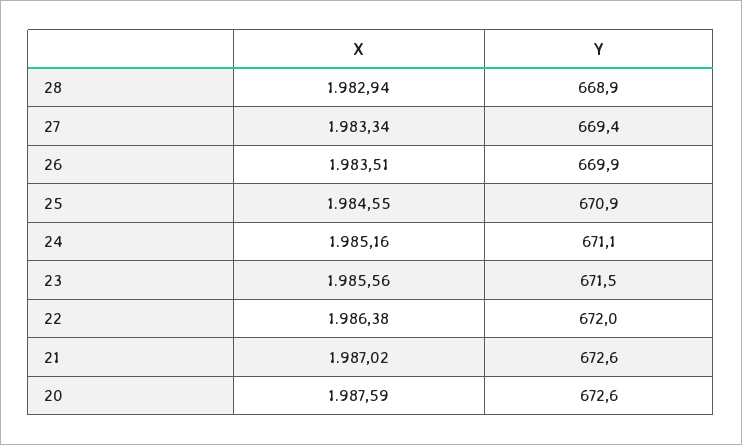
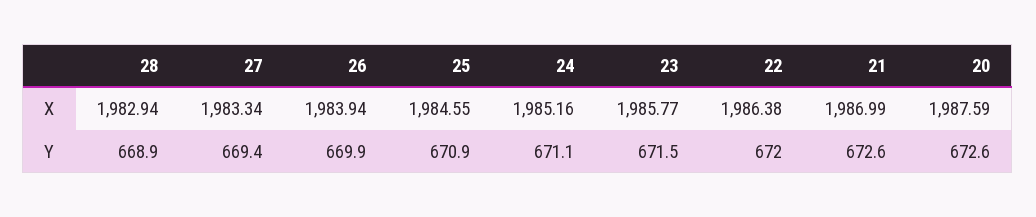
  {
    "X": {
      "28": 1982.94,
      "27": 1983.34,
-     "26": 1983.51,
+     "26": 1983.94,
      "25": 1984.55,
      "24": 1985.16,
-     "23": 1985.56,
+     "23": 1985.77,
      "22": 1986.38,
-     "21": 1987.02,
+     "21": 1986.99,
      "20": 1987.59
    },
    "Y": {
      "28": 668.9,
      "27": 669.4,
      "26": 669.9,
      "25": 670.9,
      "24": 671.1,
      "23": 671.5,
      "22": 672,
      "21": 672.6,
      "20": 672.6
    }
  }

